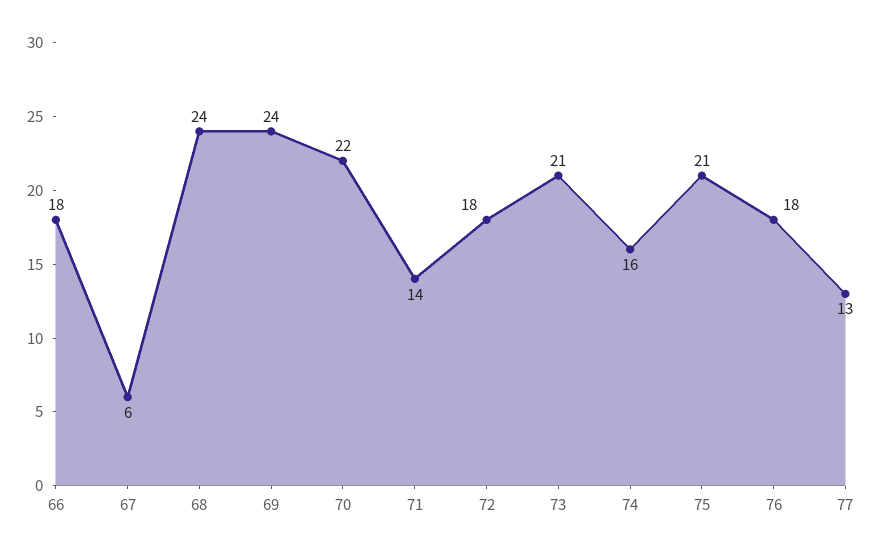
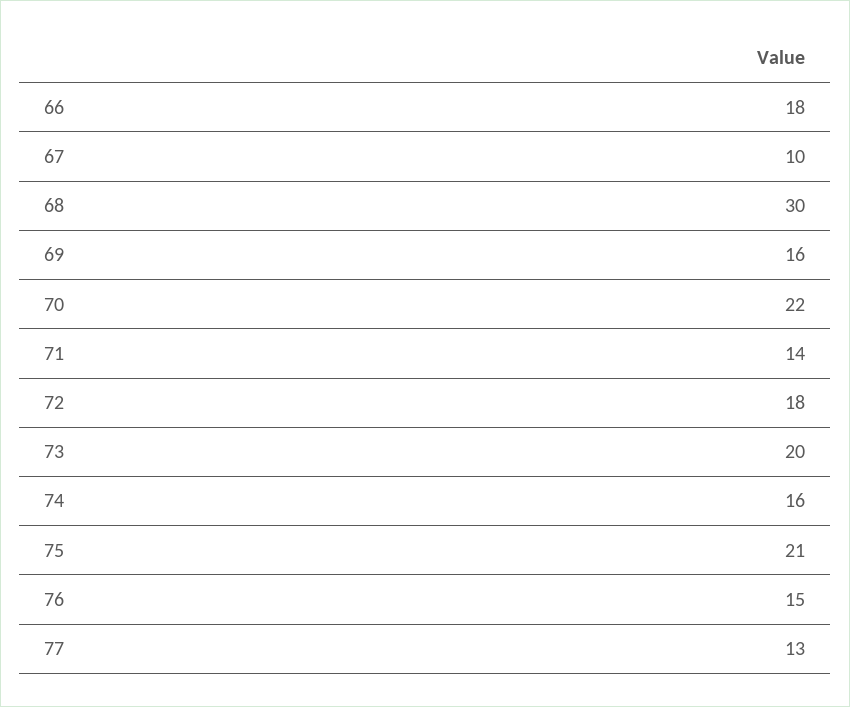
  {
    "66": 18,
-   "67": 6,
+   "67": 10,
-   "68": 24,
+   "68": 30,
-   "69": 24,
+   "69": 16,
    "70": 22,
    "71": 14,
    "72": 18,
-   "73": 21,
+   "73": 20,
    "74": 16,
    "75": 21,
-   "76": 18,
+   "76": 15,
    "77": 13
  }

